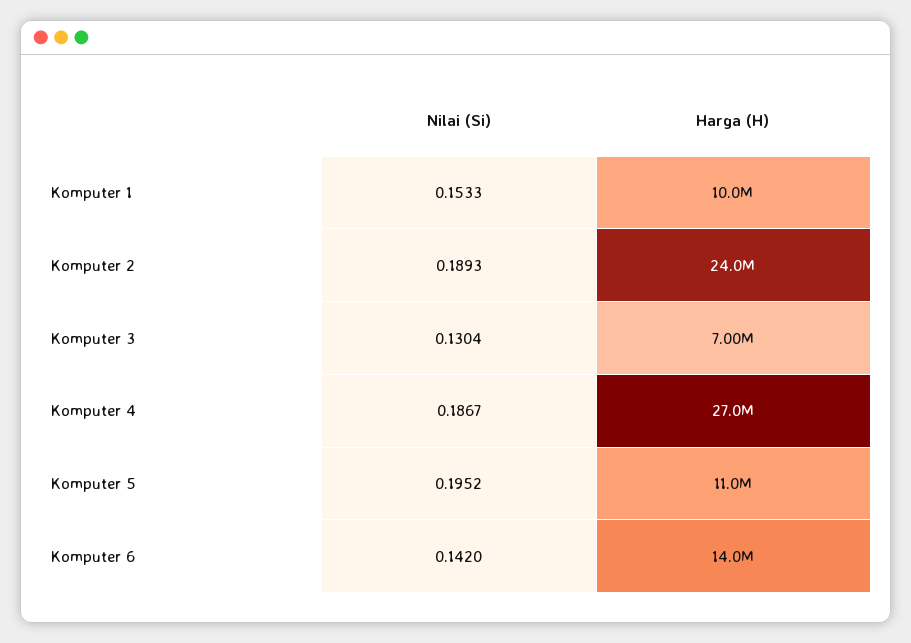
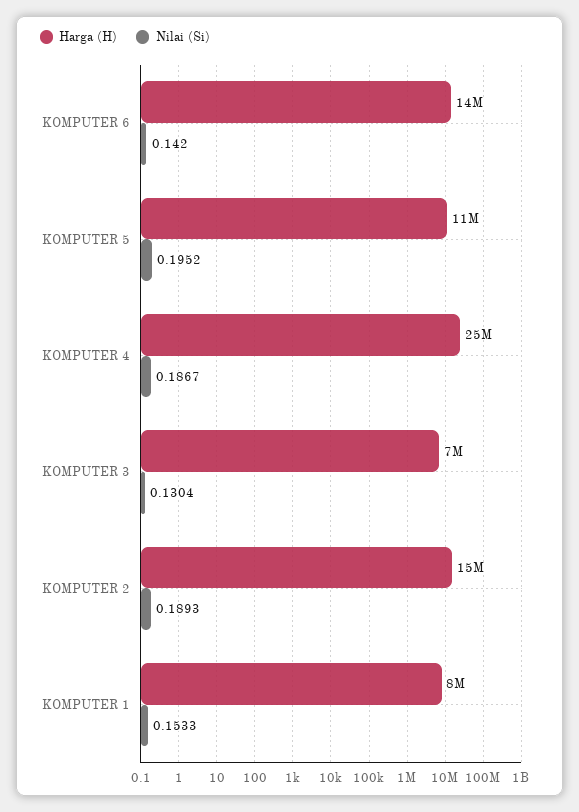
  {
    "Nilai (Si)": {
      "Komputer 1": 0.1533,
      "Komputer 2": 0.1893,
      "Komputer 3": 0.1304,
      "Komputer 4": 0.1867,
      "Komputer 5": 0.1952,
      "Komputer 6": 0.142
    },
    "Harga (H)": {
-     "Komputer 1": 10000000,
+     "Komputer 1": 8000000,
-     "Komputer 2": 24000000,
+     "Komputer 2": 15000000,
      "Komputer 3": 7000000,
-     "Komputer 4": 27000000,
+     "Komputer 4": 25000000,
      "Komputer 5": 11000000,
      "Komputer 6": 14000000
    }
  }

